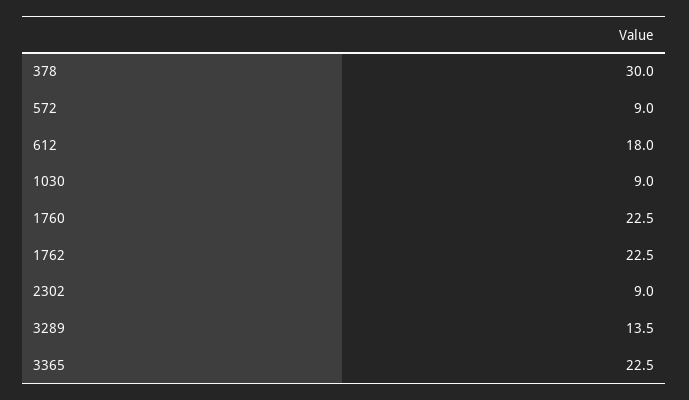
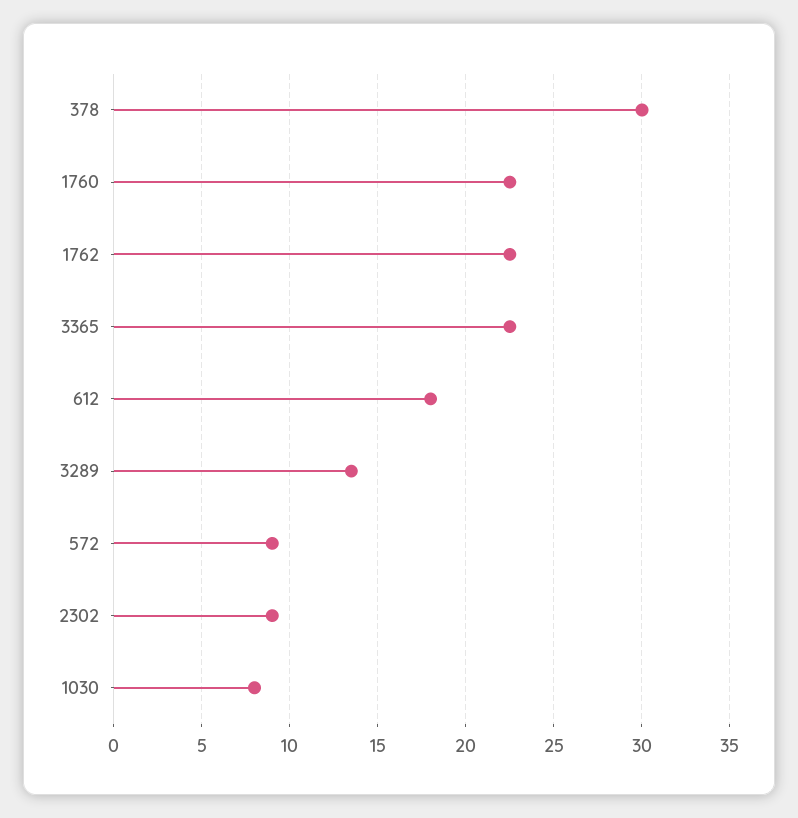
  {
    "378": 30,
    "572": 9,
    "612": 18,
-   "1030": 9,
+   "1030": 8,
    "1760": 22.5,
    "1762": 22.5,
    "2302": 9,
    "3289": 13.5,
    "3365": 22.5
  }

